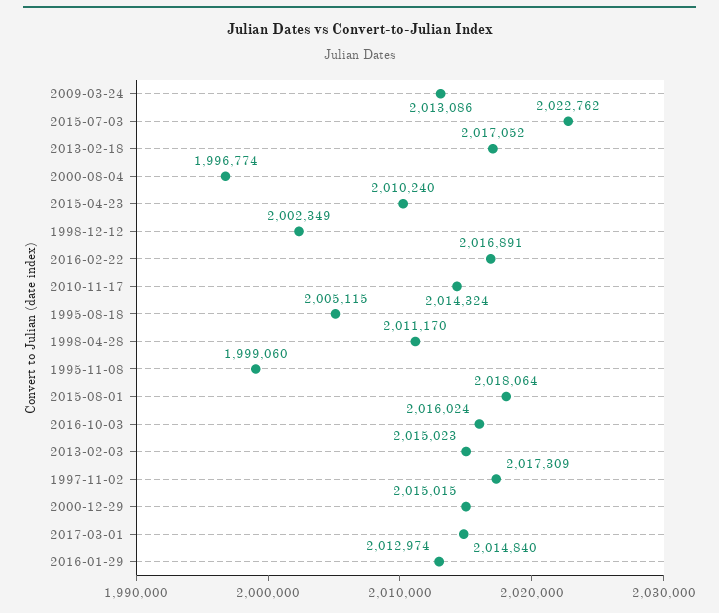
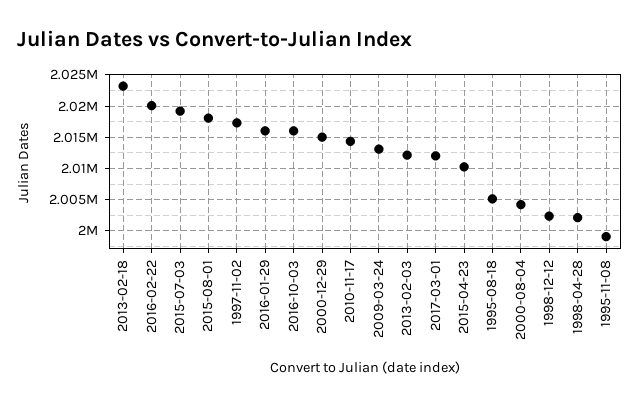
  {
    "2009-03-24": 2013086,
-   "2015-07-03": 2022762,
+   "2015-07-03": 2019000,
-   "2013-02-18": 2017052,
+   "2013-02-18": 2023000,
-   "2000-08-04": 1996774,
+   "2000-08-04": 2004000,
    "2015-04-23": 2010240,
    "1998-12-12": 2002349,
-   "2016-02-22": 2016891,
+   "2016-02-22": 2020000,
    "2010-11-17": 2014324,
    "1995-08-18": 2005115,
-   "1998-04-28": 2011170,
+   "1998-04-28": 2002000,
    "1995-11-08": 1999060,
    "2015-08-01": 2018064,
    "2016-10-03": 2016024,
-   "2013-02-03": 2015023,
+   "2013-02-03": 2012000,
    "1997-11-02": 2017309,
    "2000-12-29": 2015015,
-   "2017-03-01": 2014840,
+   "2017-03-01": 2012000,
-   "2016-01-29": 2012974
+   "2016-01-29": 2016000
  }

